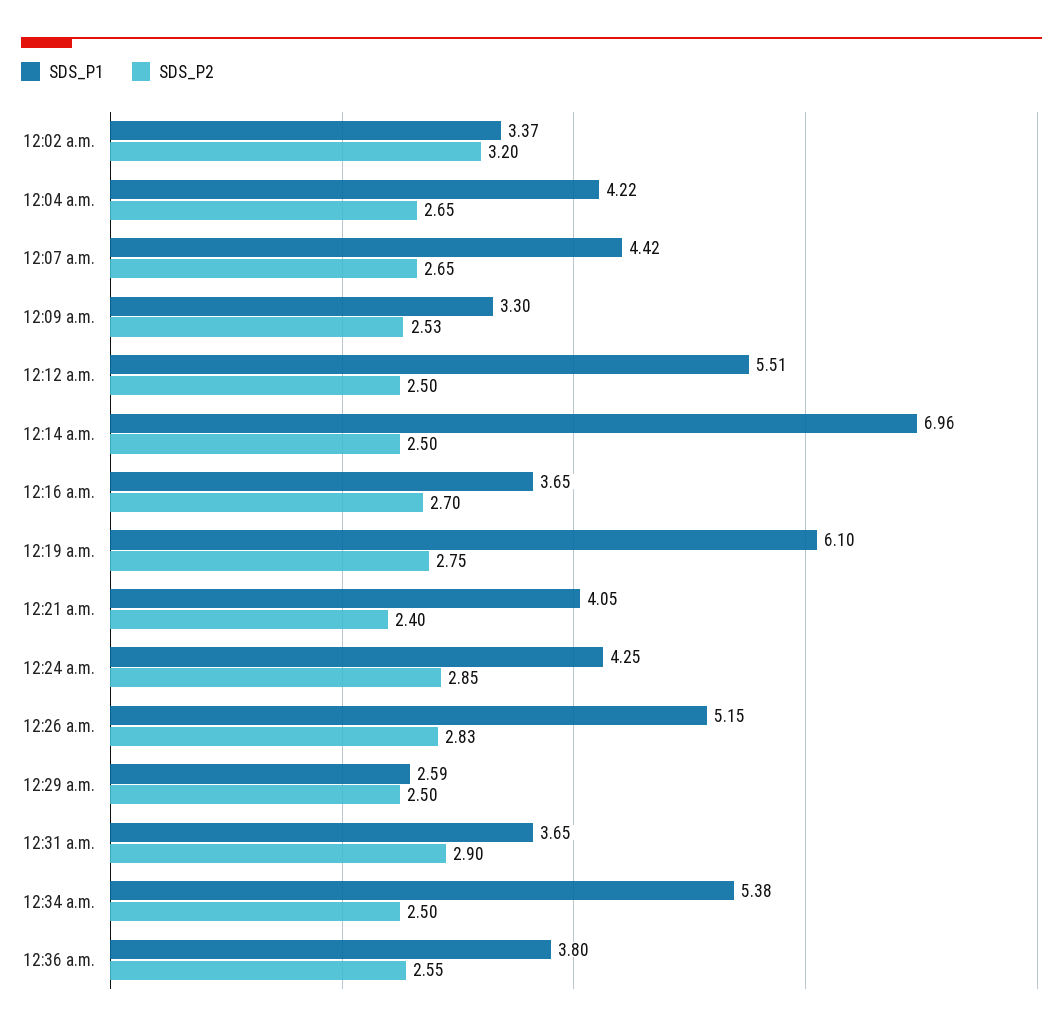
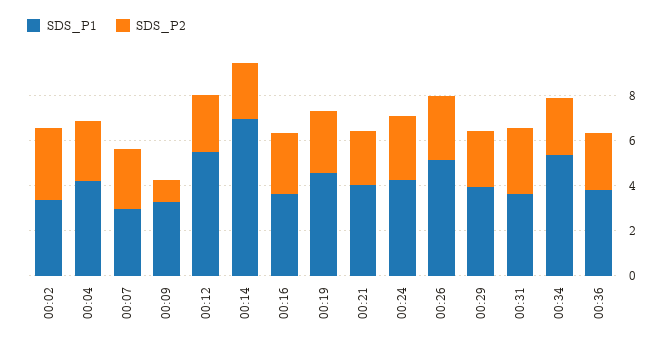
  {
    "SDS_P1": {
      "12:02 a.m.": 3.37,
      "12:04 a.m.": 4.22,
-     "12:07 a.m.": 4.42,
+     "12:07 a.m.": 3,
      "12:09 a.m.": 3.3,
      "12:12 a.m.": 5.51,
      "12:14 a.m.": 6.96,
      "12:16 a.m.": 3.65,
-     "12:19 a.m.": 6.1,
+     "12:19 a.m.": 4.5,
      "12:21 a.m.": 4.05,
      "12:24 a.m.": 4.25,
      "12:26 a.m.": 5.15,
-     "12:29 a.m.": 2.59,
+     "12:29 a.m.": 4,
      "12:31 a.m.": 3.65,
      "12:34 a.m.": 5.38,
      "12:36 a.m.": 3.8
    },
    "SDS_P2": {
      "12:02 a.m.": 3.2,
      "12:04 a.m.": 2.65,
      "12:07 a.m.": 2.65,
-     "12:09 a.m.": 2.53,
+     "12:09 a.m.": 1,
      "12:12 a.m.": 2.5,
      "12:14 a.m.": 2.5,
      "12:16 a.m.": 2.7,
      "12:19 a.m.": 2.75,
      "12:21 a.m.": 2.4,
      "12:24 a.m.": 2.85,
      "12:26 a.m.": 2.83,
      "12:29 a.m.": 2.5,
      "12:31 a.m.": 2.9,
      "12:34 a.m.": 2.5,
      "12:36 a.m.": 2.55
    }
  }

